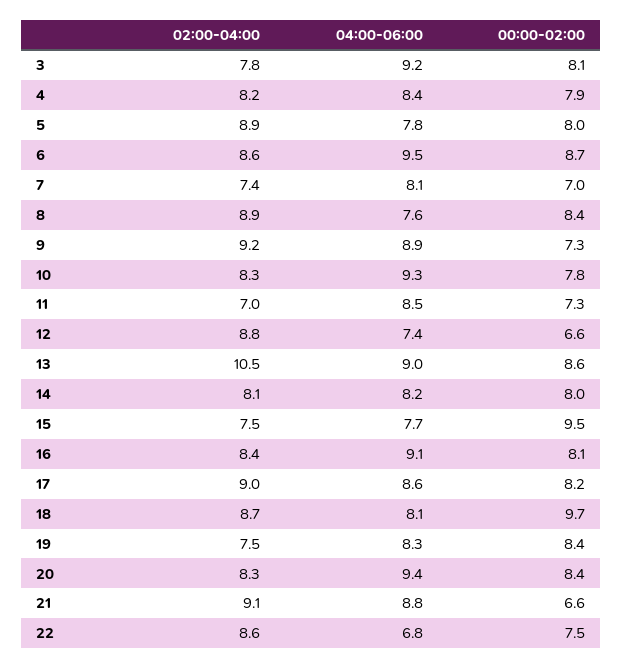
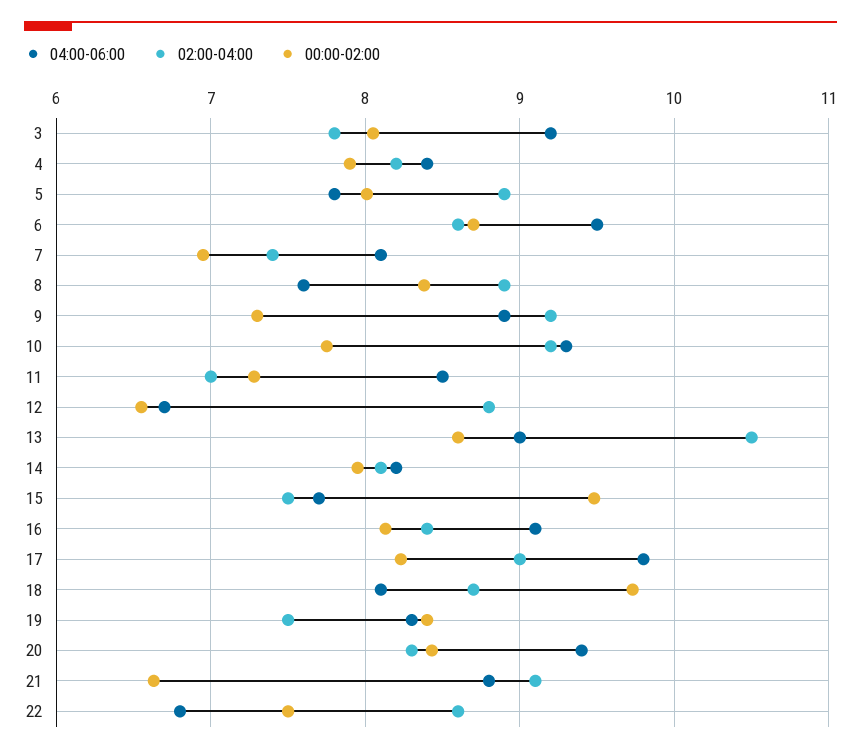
  {
    "02:00-04:00": {
      "3": 7.8,
      "4": 8.2,
      "5": 8.9,
      "6": 8.6,
      "7": 7.4,
      "8": 8.9,
      "9": 9.2,
-     "10": 8.3,
+     "10": 9.2,
      "11": 7,
      "12": 8.8,
      "13": 10.5,
      "14": 8.1,
      "15": 7.5,
      "16": 8.4,
      "17": 9,
      "18": 8.7,
      "19": 7.5,
      "20": 8.3,
      "21": 9.1,
      "22": 8.6
    },
    "04:00-06:00": {
      "3": 9.2,
      "4": 8.4,
      "5": 7.8,
      "6": 9.5,
      "7": 8.1,
      "8": 7.6,
      "9": 8.9,
      "10": 9.3,
      "11": 8.5,
-     "12": 7.4,
+     "12": 6.7,
      "13": 9,
      "14": 8.2,
      "15": 7.7,
      "16": 9.1,
-     "17": 8.6,
+     "17": 9.8,
      "18": 8.1,
      "19": 8.3,
      "20": 9.4,
      "21": 8.8,
      "22": 6.8
    },
    "00:00-02:00": {
      "3": 8.1,
      "4": 7.9,
      "5": 8,
      "6": 8.7,
      "7": 7,
      "8": 8.4,
      "9": 7.3,
      "10": 7.8,
      "11": 7.3,
      "12": 6.6,
      "13": 8.6,
      "14": 8,
      "15": 9.5,
      "16": 8.1,
      "17": 8.2,
      "18": 9.7,
      "19": 8.4,
      "20": 8.4,
      "21": 6.6,
      "22": 7.5
    }
  }

